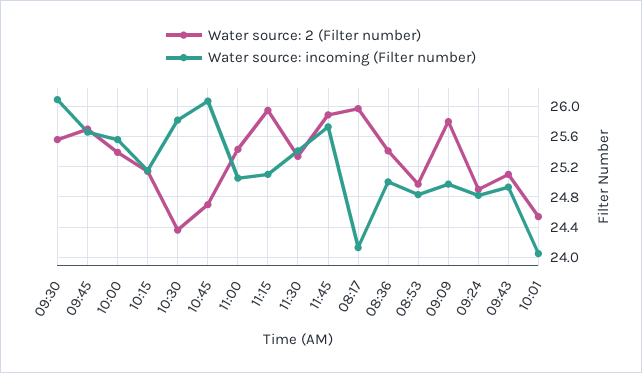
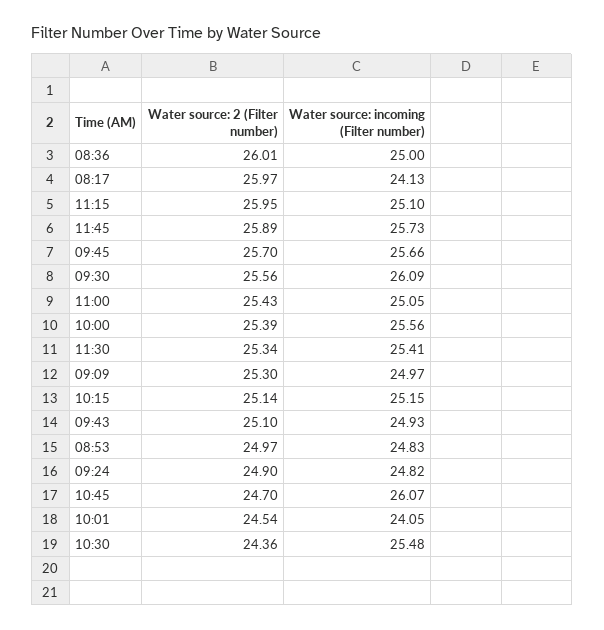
  {
    "Water source: 2 (Filter number)": {
      "09:30": 25.56,
      "09:45": 25.7,
      "10:00": 25.39,
      "10:15": 25.14,
      "10:30": 24.36,
      "10:45": 24.7,
      "11:00": 25.43,
      "11:15": 25.95,
      "11:30": 25.34,
      "11:45": 25.89,
      "08:17": 25.97,
-     "08:36": 25.4,
+     "08:36": 26.01,
      "08:53": 24.97,
-     "09:09": 25.8,
+     "09:09": 25.3,
      "09:24": 24.9,
      "09:43": 25.1,
      "10:01": 24.54
    },
    "Water source: incoming (Filter number)": {
      "09:30": 26.09,
      "09:45": 25.66,
      "10:00": 25.56,
      "10:15": 25.15,
-     "10:30": 25.8,
+     "10:30": 25.48,
      "10:45": 26.07,
      "11:00": 25.05,
      "11:15": 25.1,
      "11:30": 25.41,
      "11:45": 25.73,
      "08:17": 24.13,
      "08:36": 25,
      "08:53": 24.83,
      "09:09": 24.97,
      "09:24": 24.82,
      "09:43": 24.93,
      "10:01": 24.05
    }
  }

